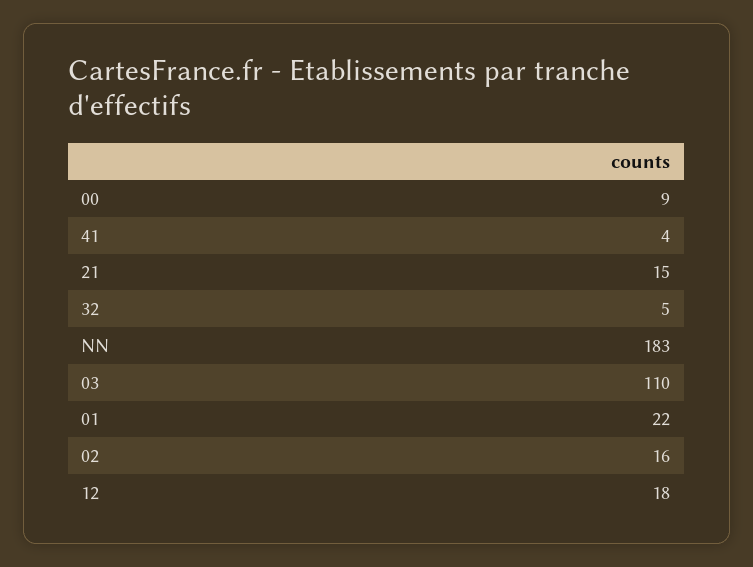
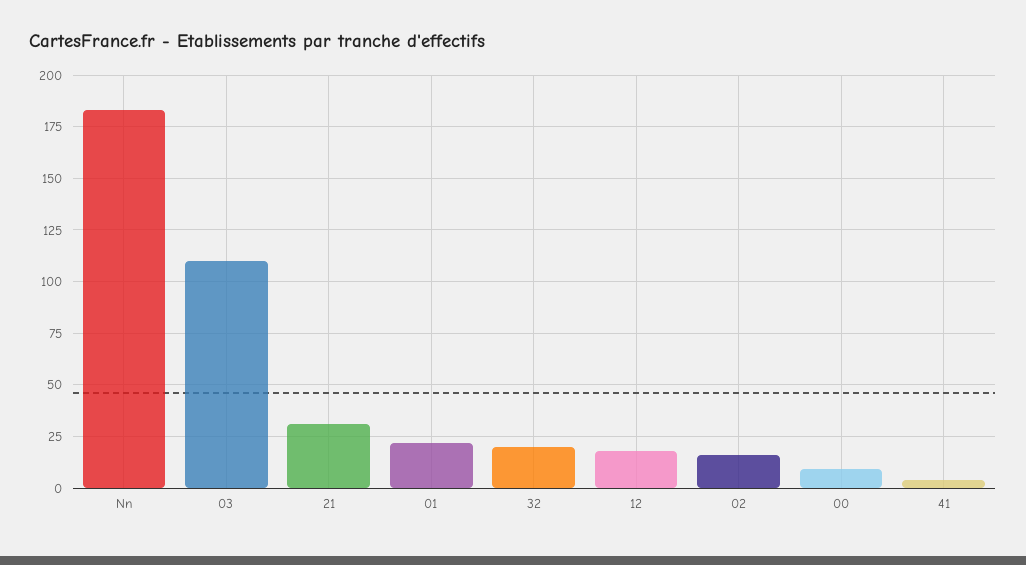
  {
    "00": 9,
    "41": 4,
-   "21": 15,
+   "21": 30,
-   "32": 5,
+   "32": 20,
    "NN": 183,
    "03": 110,
    "01": 22,
    "02": 16,
    "12": 18
  }

